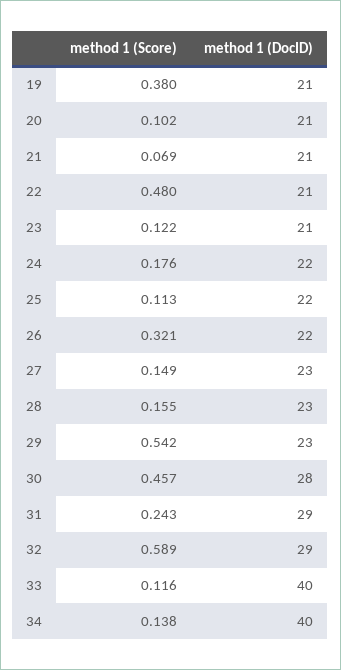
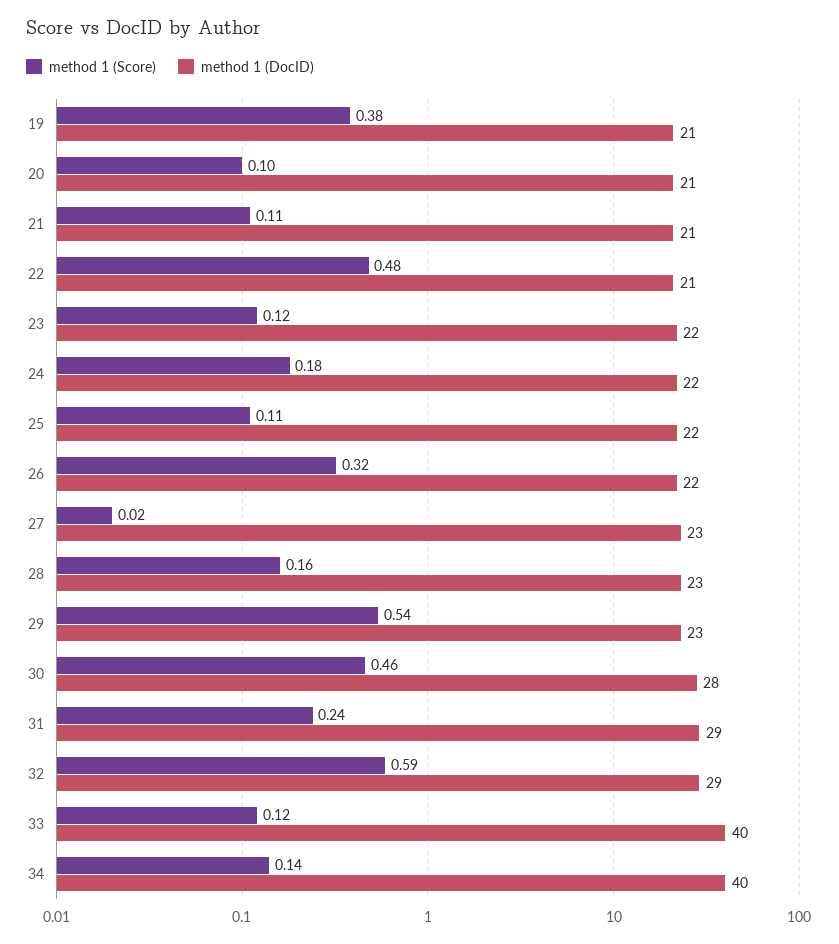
  {
    "method 1 (Score)": {
      "19": 0.38,
      "20": 0.102,
-     "21": 0.069,
+     "21": 0.11,
      "22": 0.48,
      "23": 0.122,
      "24": 0.176,
      "25": 0.113,
      "26": 0.321,
-     "27": 0.149,
+     "27": 0.02,
      "28": 0.155,
      "29": 0.542,
      "30": 0.457,
      "31": 0.243,
      "32": 0.589,
      "33": 0.116,
      "34": 0.138
    },
    "method 1 (DocID)": {
      "19": 21,
      "20": 21,
      "21": 21,
      "22": 21,
-     "23": 21,
+     "23": 22,
      "24": 22,
      "25": 22,
      "26": 22,
      "27": 23,
      "28": 23,
      "29": 23,
      "30": 28,
      "31": 29,
      "32": 29,
      "33": 40,
      "34": 40
    }
  }

